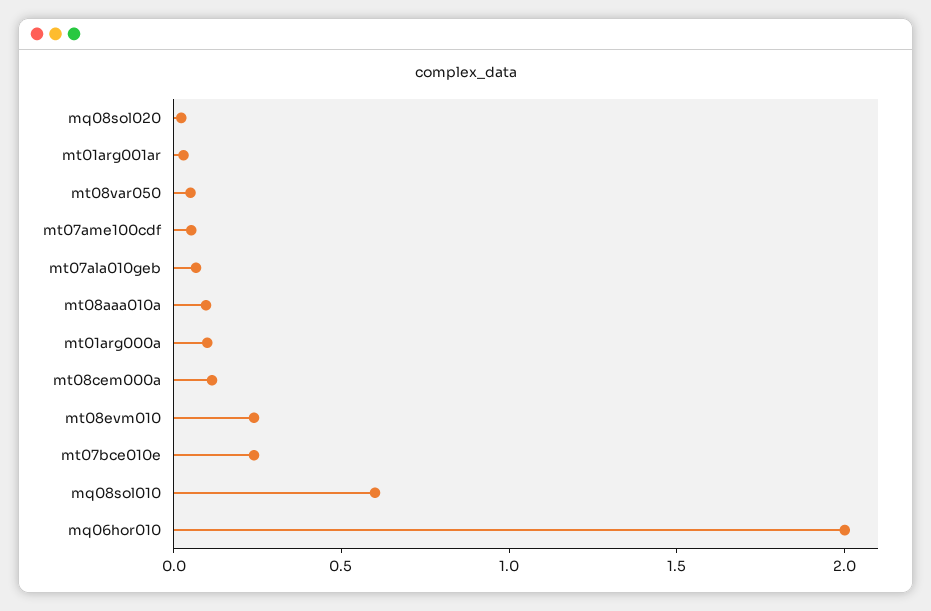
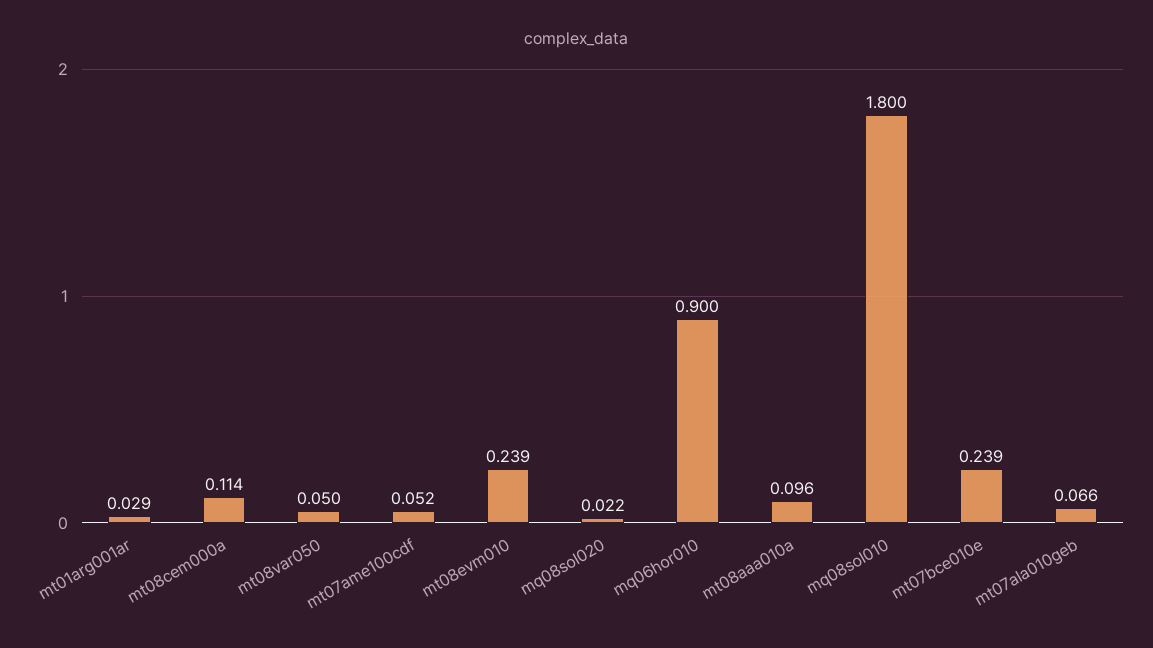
  {
    "mq08sol020": 0.022,
    "mt01arg001ar": 0.029,
    "mt08var050": 0.05,
    "mt07ame100cdf": 0.052,
    "mt07ala010geb": 0.066,
    "mt08aaa010a": 0.096,
-   "mt01arg000a": 0.1,
    "mt08cem000a": 0.114,
    "mt08evm010": 0.239,
    "mt07bce010e": 0.239,
-   "mq08sol010": 0.6,
+   "mq08sol010": 1.8,
-   "mq06hor010": 2
+   "mq06hor010": 0.9
  }

